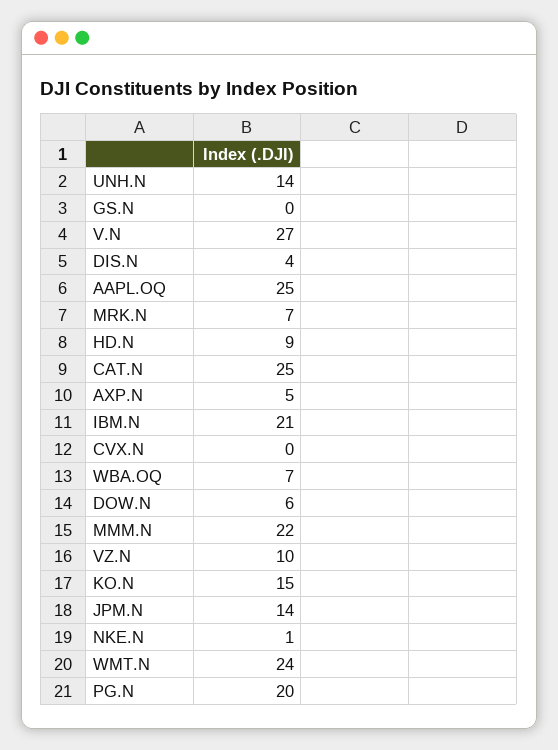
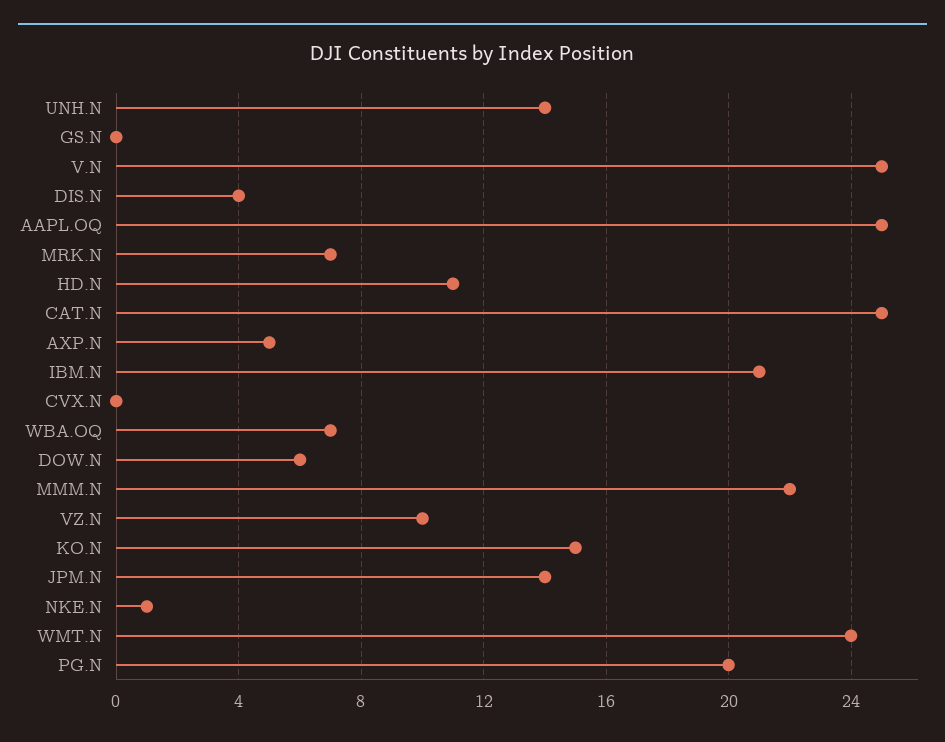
  {
    "UNH.N": 14,
    "GS.N": 0,
-   "V.N": 27,
+   "V.N": 25,
    "DIS.N": 4,
    "AAPL.OQ": 25,
    "MRK.N": 7,
-   "HD.N": 9,
+   "HD.N": 11,
    "CAT.N": 25,
    "AXP.N": 5,
    "IBM.N": 21,
    "CVX.N": 0,
    "WBA.OQ": 7,
    "DOW.N": 6,
    "MMM.N": 22,
    "VZ.N": 10,
    "KO.N": 15,
    "JPM.N": 14,
    "NKE.N": 1,
    "WMT.N": 24,
    "PG.N": 20
  }

